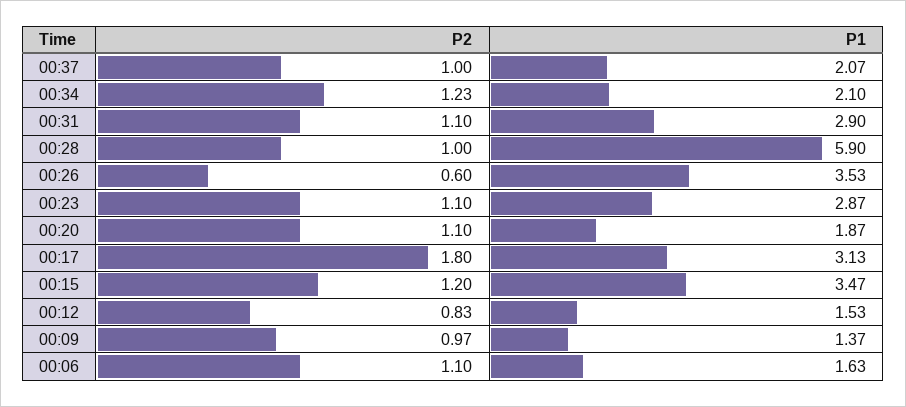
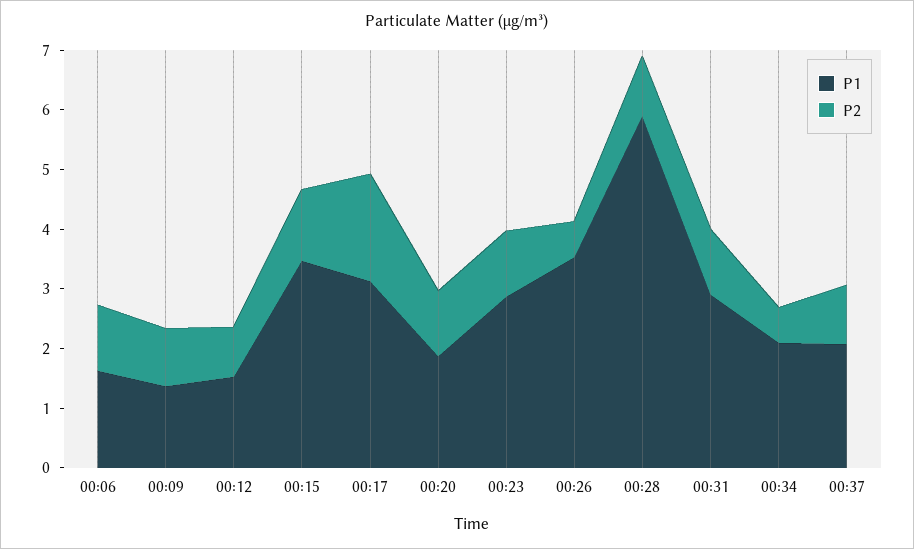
  {
    "P2": {
      "00:37": 1,
-     "00:34": 1.23,
+     "00:34": 0.6,
      "00:31": 1.1,
      "00:28": 1,
      "00:26": 0.6,
      "00:23": 1.1,
      "00:20": 1.1,
      "00:17": 1.8,
      "00:15": 1.2,
      "00:12": 0.83,
      "00:09": 0.97,
      "00:06": 1.1
    },
    "P1": {
      "00:37": 2.07,
      "00:34": 2.1,
      "00:31": 2.9,
      "00:28": 5.9,
      "00:26": 3.53,
      "00:23": 2.87,
      "00:20": 1.87,
      "00:17": 3.13,
      "00:15": 3.47,
      "00:12": 1.53,
      "00:09": 1.37,
      "00:06": 1.63
    }
  }

